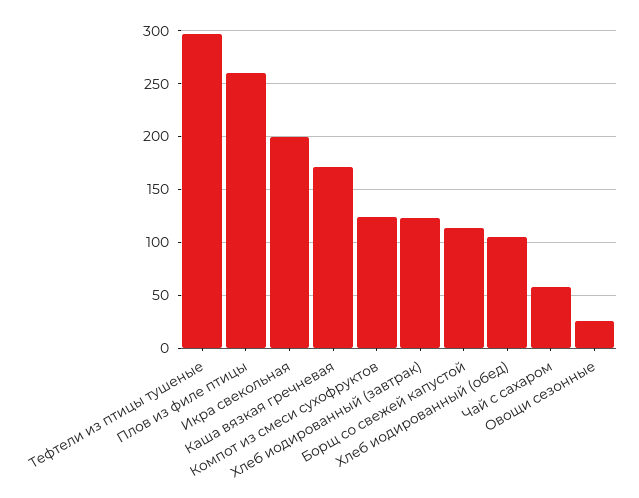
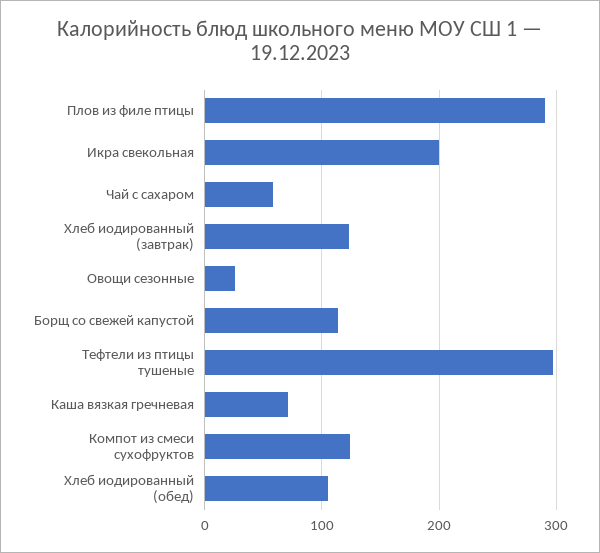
  {
    "Тефтели из птицы тушеные": 300,
-   "Плов из филе птицы": 260,
+   "Плов из филе птицы": 290,
    "Икра свекольная": 200,
-   "Каша вязкая гречневая": 170,
+   "Каша вязкая гречневая": 70,
    "Компот из смеси сухофруктов": 120,
    "Хлеб иодированный (завтрак)": 120,
    "Борщ со свежей капустой": 110,
    "Хлеб иодированный (обед)": 110,
    "Чай с сахаром": 60,
    "Овощи сезонные": 30
  }

